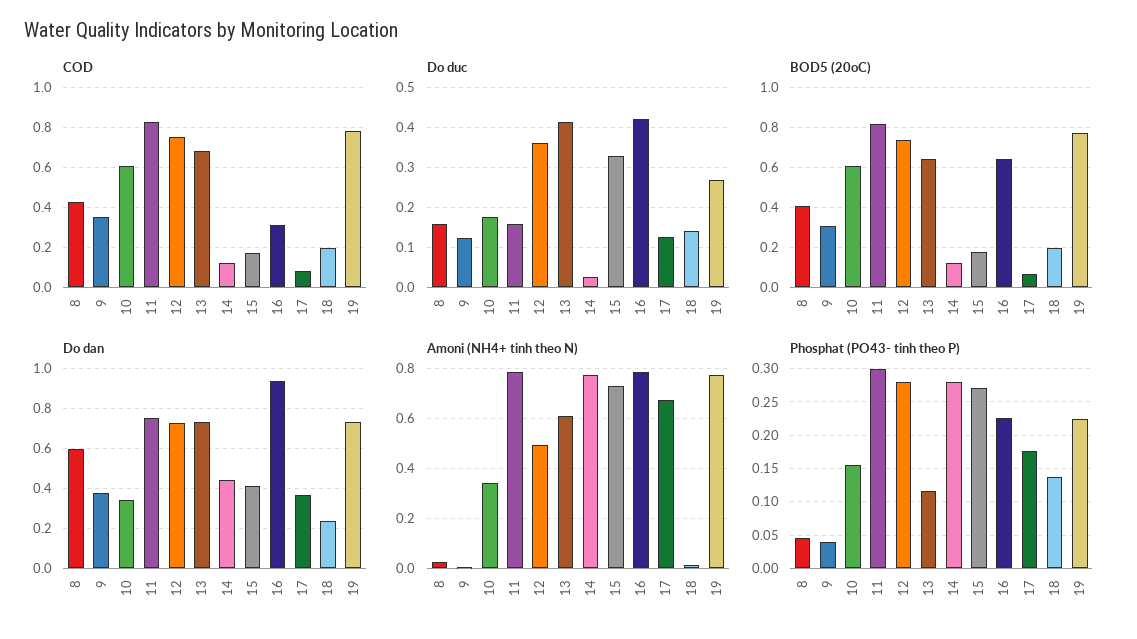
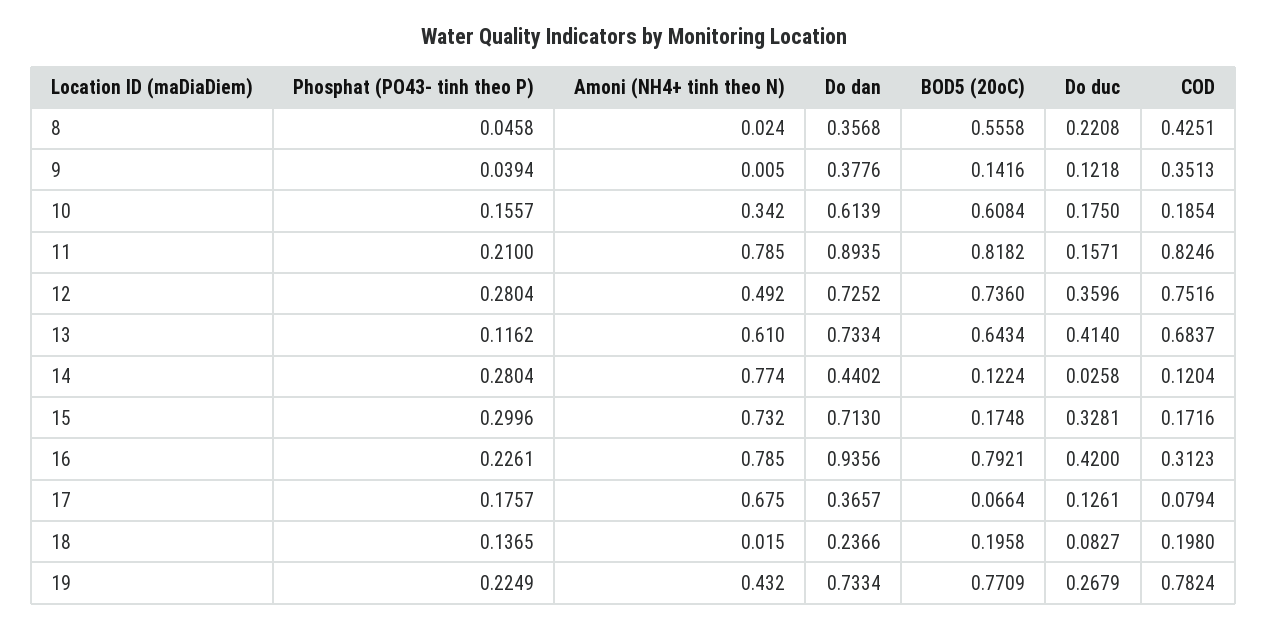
  {
    "COD": {
      "8": 0.4251,
      "9": 0.3513,
-     "10": 0.6,
+     "10": 0.1854,
      "11": 0.8246,
      "12": 0.7516,
      "13": 0.6837,
      "14": 0.1204,
      "15": 0.1716,
      "16": 0.3123,
      "17": 0.0794,
      "18": 0.198,
      "19": 0.7824
    },
    "Do duc": {
-     "8": 0.16,
+     "8": 0.2208,
      "9": 0.1218,
      "10": 0.175,
      "11": 0.1571,
      "12": 0.3596,
      "13": 0.414,
      "14": 0.0258,
      "15": 0.3281,
      "16": 0.42,
      "17": 0.1261,
-     "18": 0.14,
+     "18": 0.0827,
      "19": 0.2679
    },
    "BOD5 (20oC)": {
-     "8": 0.4,
+     "8": 0.5558,
-     "9": 0.3,
+     "9": 0.1416,
      "10": 0.6084,
      "11": 0.8182,
      "12": 0.736,
      "13": 0.6434,
      "14": 0.1224,
      "15": 0.1748,
-     "16": 0.65,
+     "16": 0.7921,
      "17": 0.0664,
      "18": 0.1958,
      "19": 0.7709
    },
    "Do dan": {
-     "8": 0.6,
+     "8": 0.3568,
      "9": 0.3776,
-     "10": 0.35,
+     "10": 0.6139,
-     "11": 0.75,
+     "11": 0.8935,
      "12": 0.7252,
      "13": 0.7334,
      "14": 0.4402,
-     "15": 0.4,
+     "15": 0.713,
      "16": 0.9356,
      "17": 0.3657,
      "18": 0.2366,
      "19": 0.7334
    },
    "Amoni (NH4+ tinh theo N)": {
      "8": 0.024,
      "9": 0.005,
      "10": 0.342,
      "11": 0.785,
      "12": 0.492,
      "13": 0.61,
      "14": 0.774,
      "15": 0.732,
      "16": 0.785,
      "17": 0.675,
      "18": 0.015,
-     "19": 0.775
+     "19": 0.432
    },
    "Phosphat (PO43- tinh theo P)": {
      "8": 0.0458,
      "9": 0.0394,
      "10": 0.1557,
-     "11": 0.3,
+     "11": 0.21,
      "12": 0.2804,
      "13": 0.1162,
      "14": 0.2804,
-     "15": 0.27,
+     "15": 0.2996,
      "16": 0.2261,
      "17": 0.1757,
      "18": 0.1365,
      "19": 0.2249
    }
  }

